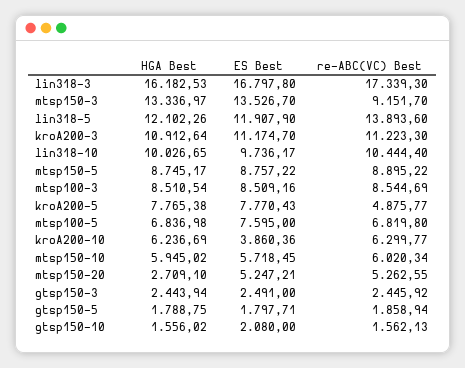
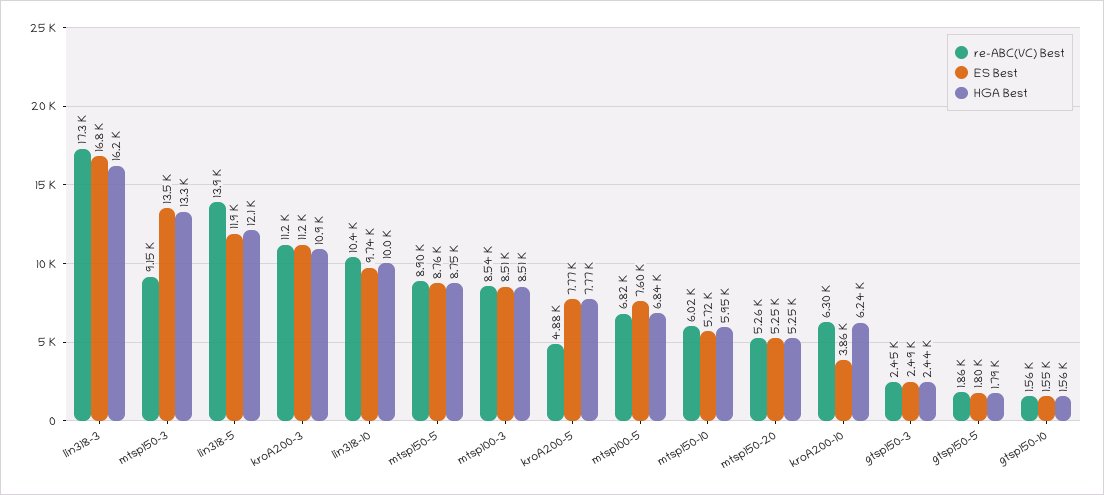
  {
    "HGA Best": {
      "lin318-3": 16182.53,
      "mtsp150-3": 13336.97,
      "lin318-5": 12102.26,
      "kroA200-3": 10912.64,
      "lin318-10": 10026.65,
      "mtsp150-5": 8745.17,
      "mtsp100-3": 8510.54,
      "kroA200-5": 7765.38,
      "mtsp100-5": 6836.98,
      "kroA200-10": 6236.69,
      "mtsp150-10": 5945.02,
-     "mtsp150-20": 2709.1,
+     "mtsp150-20": 5250,
      "gtsp150-3": 2443.94,
      "gtsp150-5": 1788.75,
      "gtsp150-10": 1556.02
    },
    "ES Best": {
      "lin318-3": 16797.8,
      "mtsp150-3": 13526.7,
      "lin318-5": 11907.9,
      "kroA200-3": 11174.7,
      "lin318-10": 9736.17,
      "mtsp150-5": 8757.22,
      "mtsp100-3": 8509.16,
      "kroA200-5": 7770.43,
      "mtsp100-5": 7595,
      "kroA200-10": 3860.36,
      "mtsp150-10": 5718.45,
      "mtsp150-20": 5247.21,
      "gtsp150-3": 2491,
      "gtsp150-5": 1797.71,
-     "gtsp150-10": 2080
+     "gtsp150-10": 1550
    },
    "re-ABC(VC) Best": {
      "lin318-3": 17339.3,
      "mtsp150-3": 9151.7,
      "lin318-5": 13893.6,
      "kroA200-3": 11223.3,
      "lin318-10": 10444.4,
      "mtsp150-5": 8895.22,
      "mtsp100-3": 8544.69,
      "kroA200-5": 4875.77,
      "mtsp100-5": 6819.8,
      "kroA200-10": 6299.77,
      "mtsp150-10": 6020.34,
      "mtsp150-20": 5262.55,
      "gtsp150-3": 2445.92,
      "gtsp150-5": 1858.94,
      "gtsp150-10": 1562.13
    }
  }

